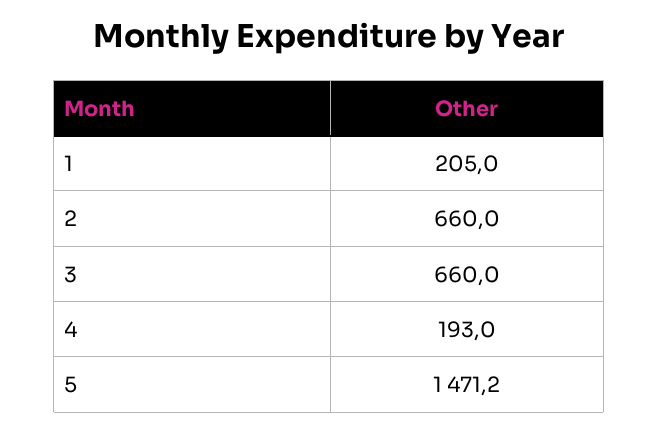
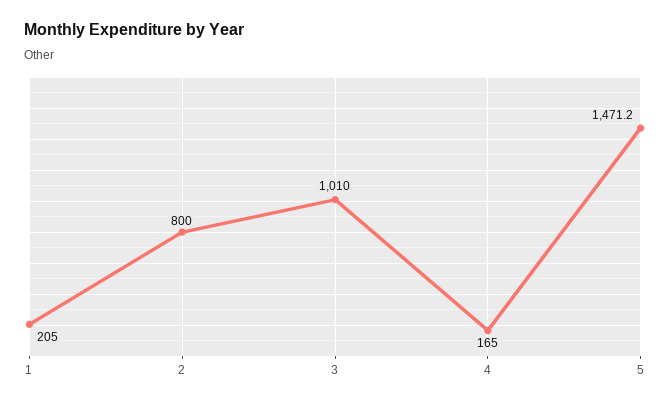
  {
    "1": 205,
-   "2": 660,
+   "2": 800,
-   "3": 660,
+   "3": 1010,
-   "4": 193,
+   "4": 165,
    "5": 1471.2
  }

